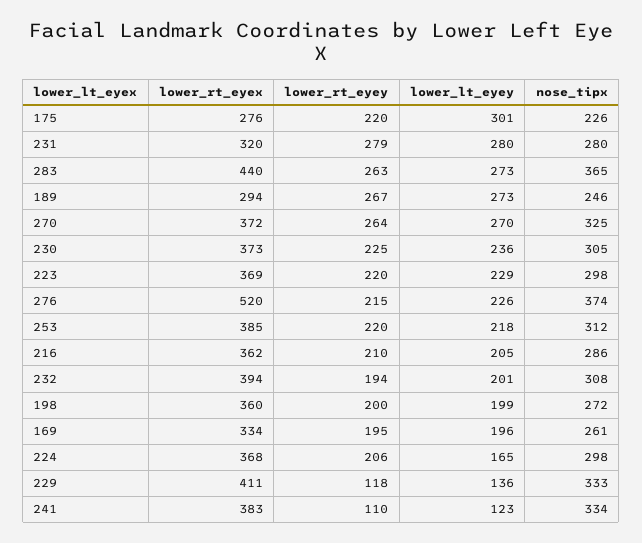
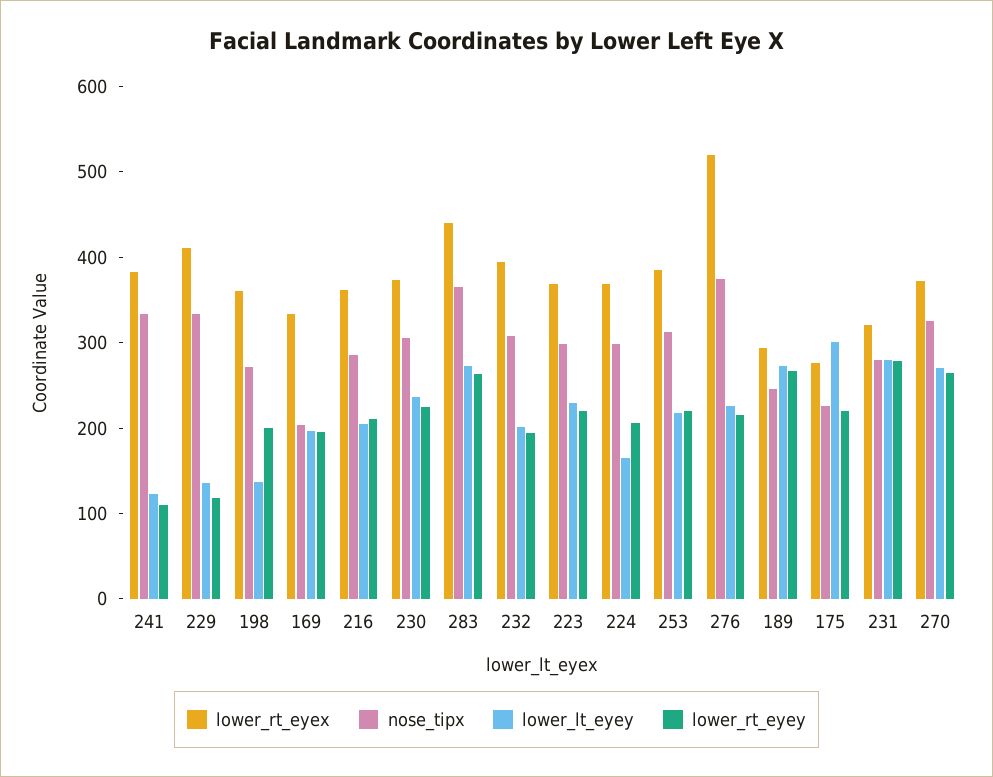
  {
    "lower_rt_eyex": {
      "175": 276,
      "231": 320,
      "283": 440,
      "189": 294,
      "270": 372,
      "230": 373,
      "223": 369,
      "276": 520,
      "253": 385,
      "216": 362,
      "232": 394,
      "198": 360,
      "169": 334,
      "224": 368,
      "229": 411,
      "241": 383
    },
    "lower_rt_eyey": {
      "175": 220,
      "231": 279,
      "283": 263,
      "189": 267,
      "270": 264,
      "230": 225,
      "223": 220,
      "276": 215,
      "253": 220,
      "216": 210,
      "232": 194,
      "198": 200,
      "169": 195,
      "224": 206,
      "229": 118,
      "241": 110
    },
    "lower_lt_eyey": {
      "175": 301,
      "231": 280,
      "283": 273,
      "189": 273,
      "270": 270,
      "230": 236,
      "223": 229,
      "276": 226,
      "253": 218,
      "216": 205,
      "232": 201,
-     "198": 199,
+     "198": 140,
      "169": 196,
      "224": 165,
      "229": 136,
      "241": 123
    },
    "nose_tipx": {
      "175": 226,
      "231": 280,
      "283": 365,
      "189": 246,
      "270": 325,
      "230": 305,
      "223": 298,
      "276": 374,
      "253": 312,
      "216": 286,
      "232": 308,
      "198": 272,
-     "169": 261,
+     "169": 200,
      "224": 298,
      "229": 333,
      "241": 334
    }
  }

